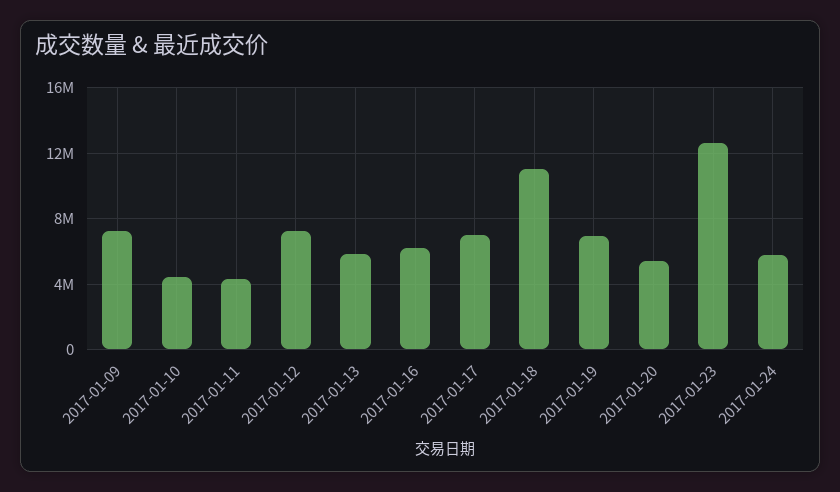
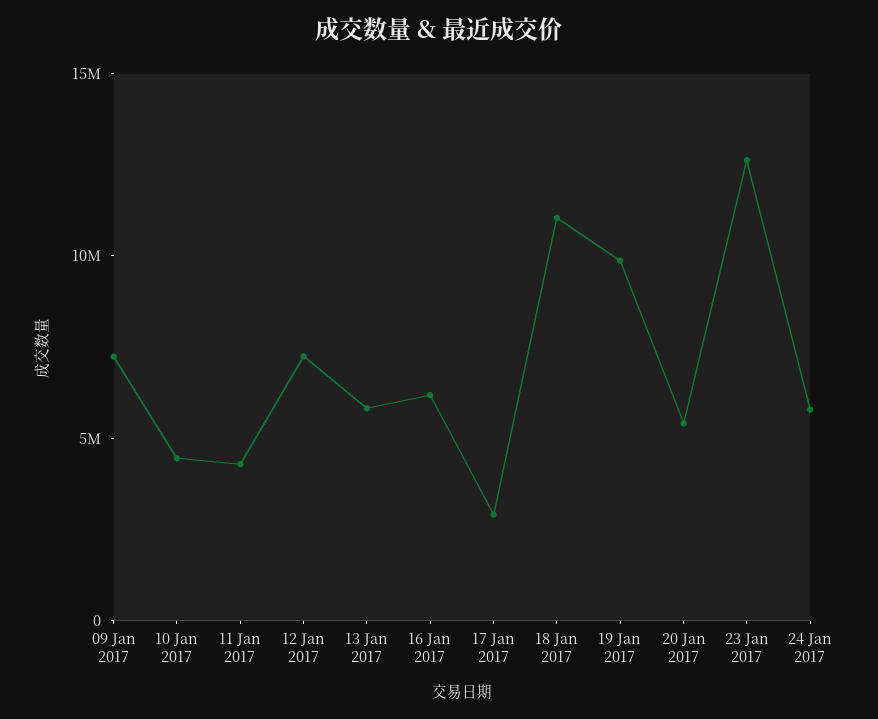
  {
    "2017-01-09": 7000000,
    "2017-01-10": 4500000,
    "2017-01-11": 4500000,
    "2017-01-12": 7000000,
    "2017-01-13": 6000000,
    "2017-01-16": 6000000,
-   "2017-01-17": 7000000,
+   "2017-01-17": 3000000,
    "2017-01-18": 11000000,
-   "2017-01-19": 7000000,
+   "2017-01-19": 10000000,
    "2017-01-20": 5500000,
    "2017-01-23": 12500000,
    "2017-01-24": 6000000
  }

